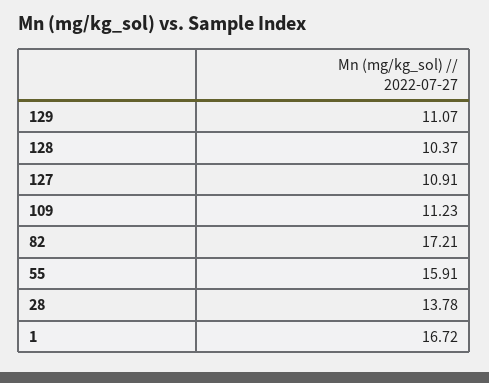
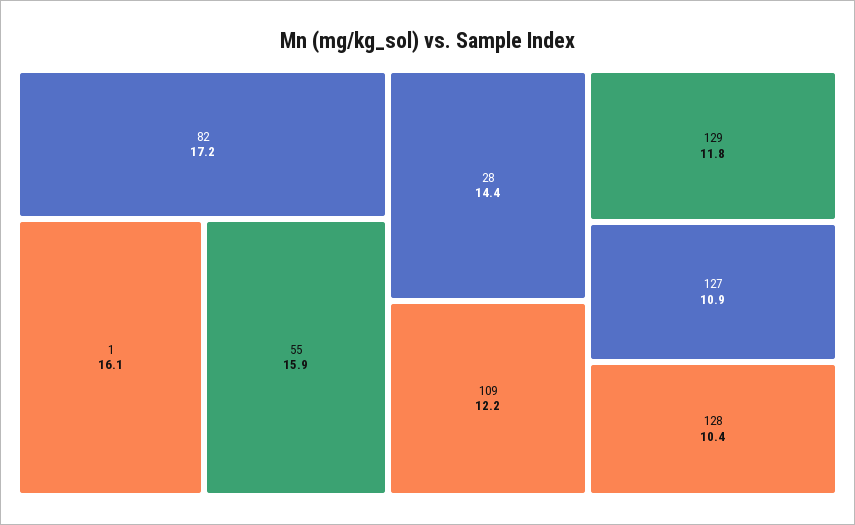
  {
-   "129": 11.07,
+   "129": 11.8,
    "128": 10.37,
    "127": 10.91,
-   "109": 11.23,
+   "109": 12.2,
    "82": 17.21,
    "55": 15.91,
-   "28": 13.78,
+   "28": 14.4,
-   "1": 16.72
+   "1": 16.1
  }

